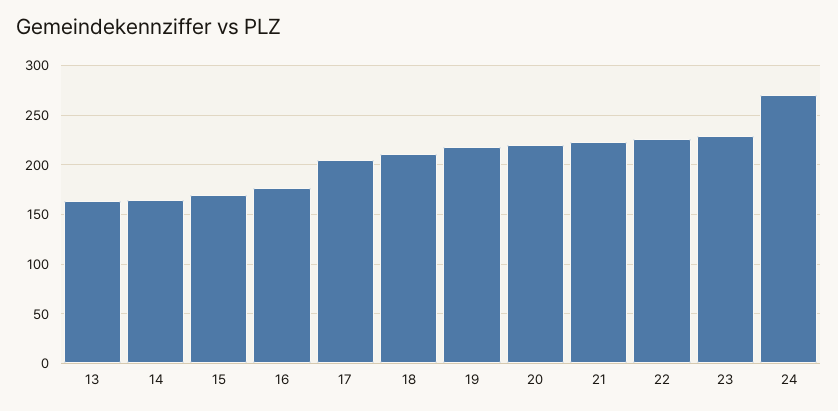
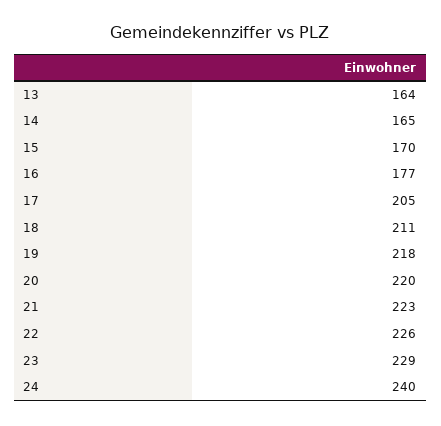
  {
    "13": 164,
    "14": 165,
    "15": 170,
    "16": 177,
    "17": 205,
    "18": 211,
    "19": 218,
    "20": 220,
    "21": 223,
    "22": 226,
    "23": 229,
-   "24": 270
+   "24": 240
  }

